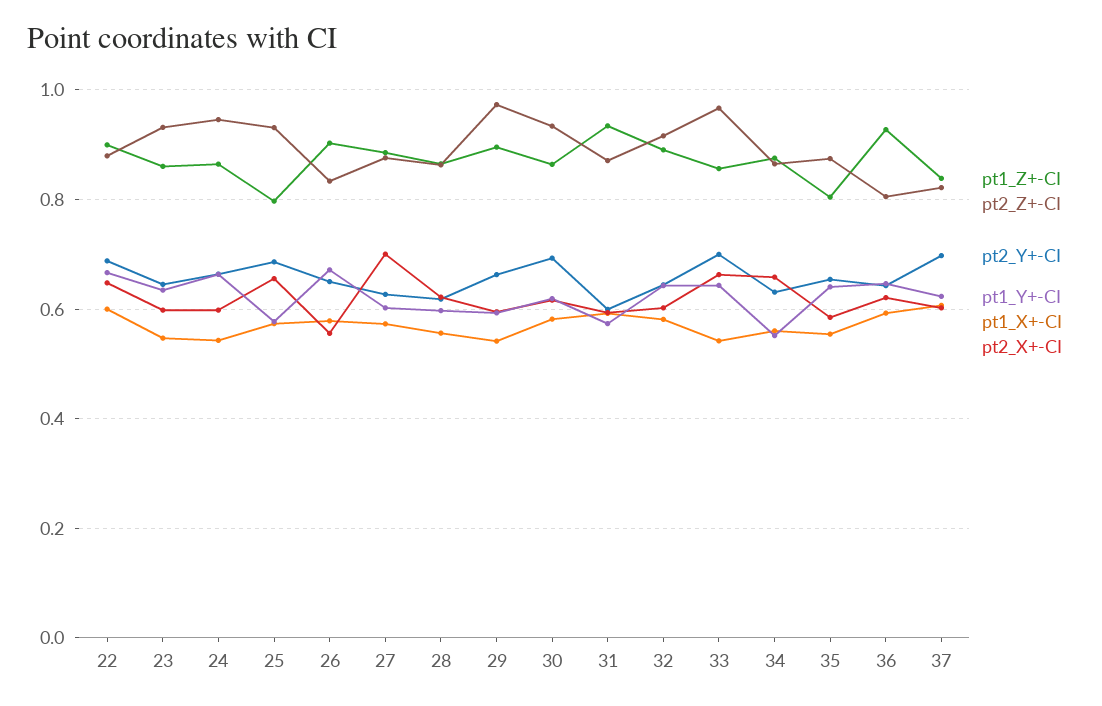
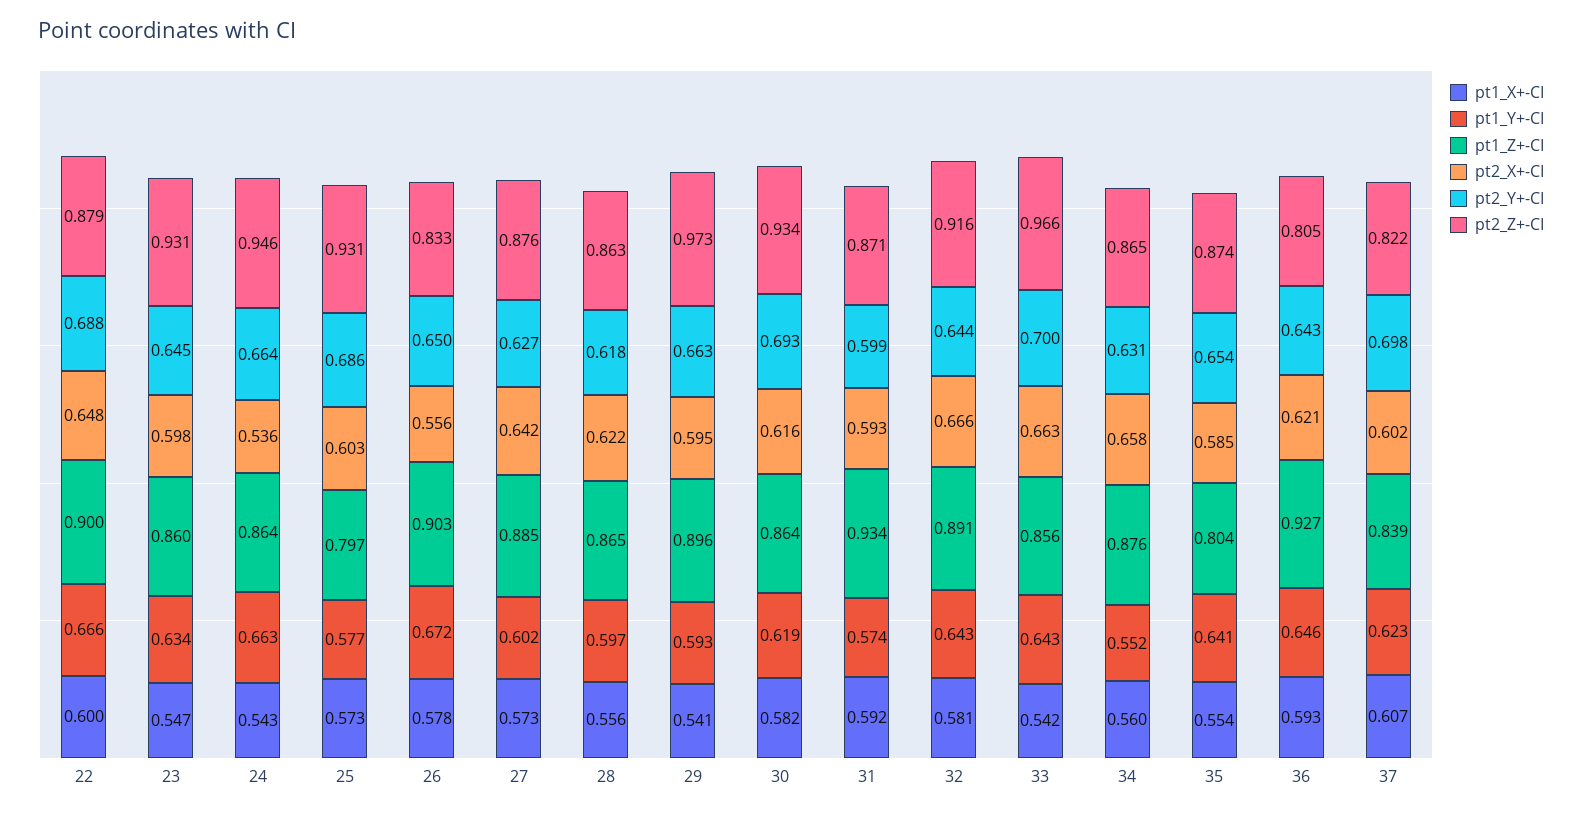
  {
    "pt1_Z+-CI": {
      "22": 0.9,
      "23": 0.86,
      "24": 0.864,
      "25": 0.797,
      "26": 0.903,
      "27": 0.885,
      "28": 0.865,
      "29": 0.896,
      "30": 0.864,
      "31": 0.934,
      "32": 0.891,
      "33": 0.856,
      "34": 0.876,
      "35": 0.804,
      "36": 0.927,
      "37": 0.839
    },
    "pt2_Z+-CI": {
      "22": 0.879,
      "23": 0.931,
      "24": 0.946,
      "25": 0.931,
      "26": 0.833,
      "27": 0.876,
      "28": 0.863,
      "29": 0.973,
      "30": 0.934,
      "31": 0.871,
      "32": 0.916,
      "33": 0.966,
      "34": 0.865,
      "35": 0.874,
      "36": 0.805,
      "37": 0.822
    },
    "pt2_Y+-CI": {
      "22": 0.688,
      "23": 0.645,
      "24": 0.664,
      "25": 0.686,
      "26": 0.65,
      "27": 0.627,
      "28": 0.618,
      "29": 0.663,
      "30": 0.693,
      "31": 0.599,
      "32": 0.644,
      "33": 0.7,
      "34": 0.631,
      "35": 0.654,
      "36": 0.643,
      "37": 0.698
    },
    "pt1_Y+-CI": {
      "22": 0.666,
      "23": 0.634,
      "24": 0.663,
      "25": 0.577,
      "26": 0.672,
      "27": 0.602,
      "28": 0.597,
      "29": 0.593,
      "30": 0.619,
      "31": 0.574,
      "32": 0.643,
      "33": 0.643,
      "34": 0.552,
      "35": 0.641,
      "36": 0.646,
      "37": 0.623
    },
    "pt1_X+-CI": {
      "22": 0.6,
      "23": 0.547,
      "24": 0.543,
      "25": 0.573,
      "26": 0.578,
      "27": 0.573,
      "28": 0.556,
      "29": 0.541,
      "30": 0.582,
      "31": 0.592,
      "32": 0.581,
      "33": 0.542,
      "34": 0.56,
      "35": 0.554,
      "36": 0.593,
      "37": 0.607
    },
    "pt2_X+-CI": {
      "22": 0.648,
      "23": 0.598,
-     "24": 0.6,
+     "24": 0.536,
-     "25": 0.66,
+     "25": 0.603,
      "26": 0.556,
-     "27": 0.7,
+     "27": 0.642,
      "28": 0.622,
      "29": 0.595,
      "30": 0.616,
      "31": 0.593,
-     "32": 0.6,
+     "32": 0.666,
      "33": 0.663,
      "34": 0.658,
      "35": 0.585,
      "36": 0.621,
      "37": 0.602
    }
  }

